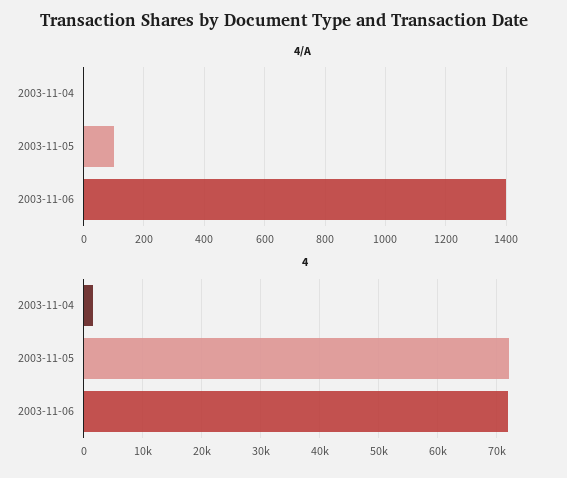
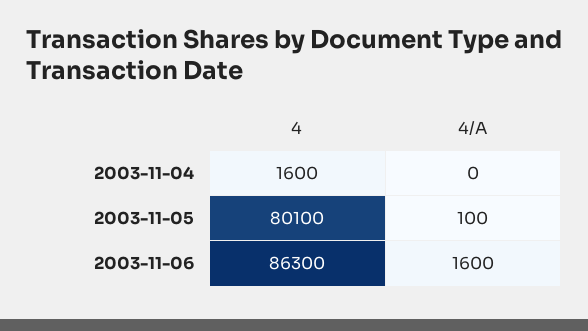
  {
    "4/A": {
      "2003-11-04": 0,
      "2003-11-05": 100,
-     "2003-11-06": 1400
+     "2003-11-06": 1600
    },
    "4": {
      "2003-11-04": 1600,
-     "2003-11-05": 72000,
+     "2003-11-05": 80100,
-     "2003-11-06": 72000
+     "2003-11-06": 86300
    }
  }

